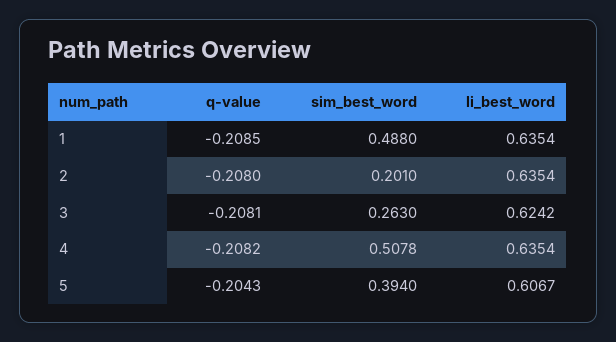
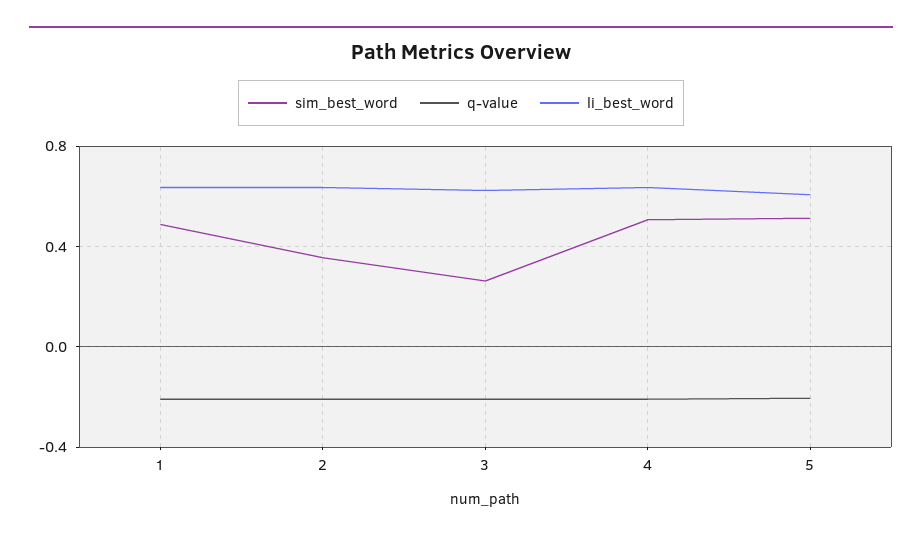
  {
    "q-value": {
      "1": -0.2085,
      "2": -0.208,
      "3": -0.2081,
      "4": -0.2082,
      "5": -0.2043
    },
    "sim_best_word": {
      "1": 0.488,
-     "2": 0.201,
+     "2": 0.35,
      "3": 0.263,
      "4": 0.5078,
-     "5": 0.394
+     "5": 0.5
    },
    "li_best_word": {
      "1": 0.6354,
      "2": 0.6354,
      "3": 0.6242,
      "4": 0.6354,
      "5": 0.6067
    }
  }

